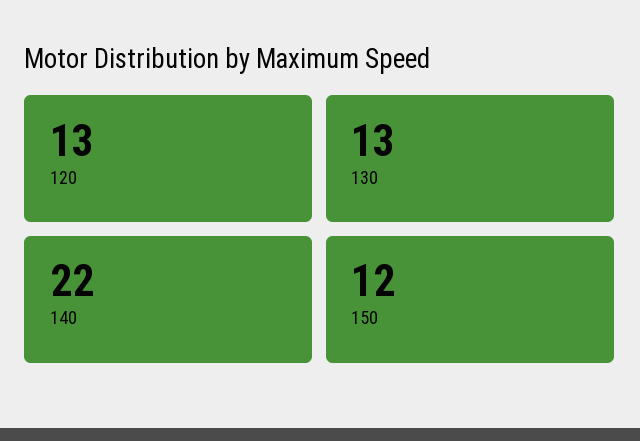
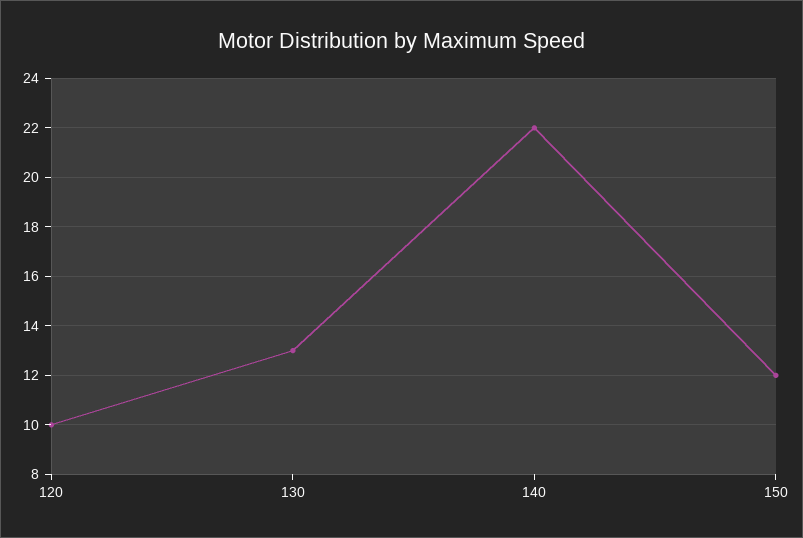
  {
-   "120": 13,
+   "120": 10,
    "130": 13,
    "140": 22,
    "150": 12
  }

